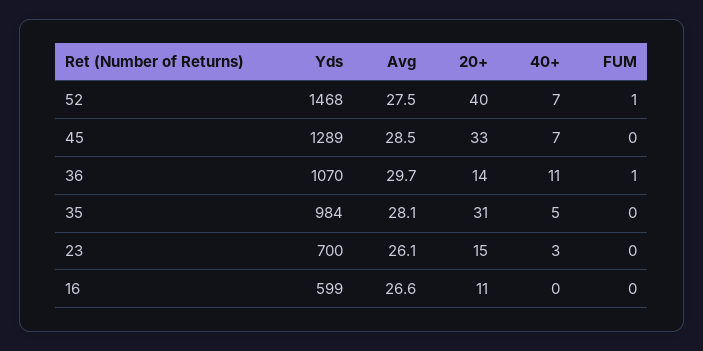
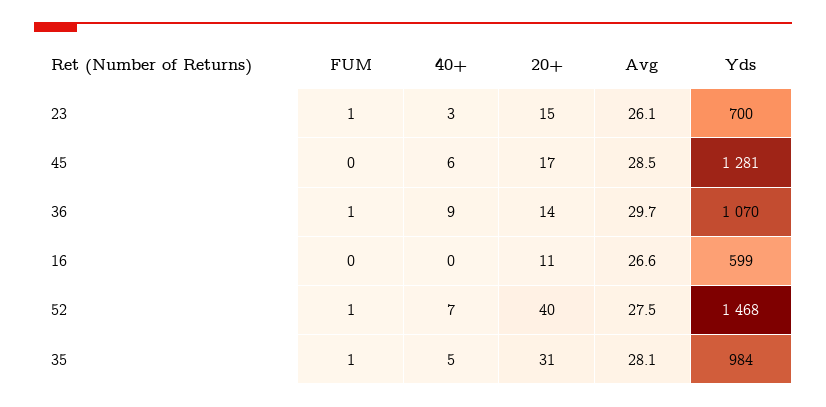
  {
    "Yds": {
      "52": 1468,
-     "45": 1289,
+     "45": 1281,
      "36": 1070,
      "35": 984,
      "23": 700,
      "16": 599
    },
    "Avg": {
      "52": 27.5,
      "45": 28.5,
      "36": 29.7,
      "35": 28.1,
      "23": 26.1,
      "16": 26.6
    },
    "20+": {
      "52": 40,
-     "45": 33,
+     "45": 17,
      "36": 14,
      "35": 31,
      "23": 15,
      "16": 11
    },
    "40+": {
      "52": 7,
-     "45": 7,
+     "45": 6,
-     "36": 11,
+     "36": 9,
      "35": 5,
      "23": 3,
      "16": 0
    },
    "FUM": {
      "52": 1,
      "45": 0,
      "36": 1,
-     "35": 0,
+     "35": 1,
-     "23": 0,
+     "23": 1,
      "16": 0
    }
  }

